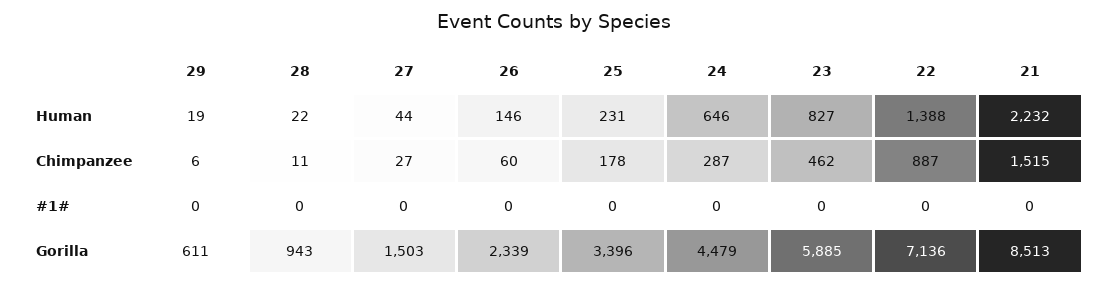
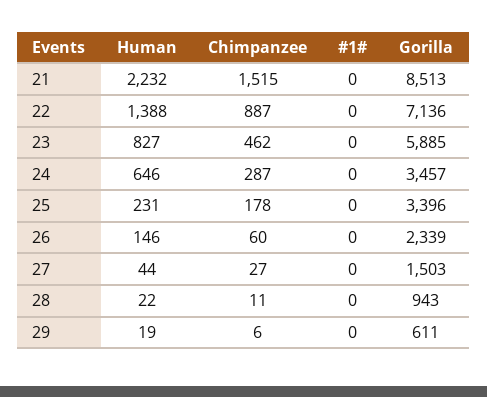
  {
    "29": {
      "Human": 19,
      "Chimpanzee": 6,
      "#1#": 0,
      "Gorilla": 611
    },
    "28": {
      "Human": 22,
      "Chimpanzee": 11,
      "#1#": 0,
      "Gorilla": 943
    },
    "27": {
      "Human": 44,
      "Chimpanzee": 27,
      "#1#": 0,
      "Gorilla": 1503
    },
    "26": {
      "Human": 146,
      "Chimpanzee": 60,
      "#1#": 0,
      "Gorilla": 2339
    },
    "25": {
      "Human": 231,
      "Chimpanzee": 178,
      "#1#": 0,
      "Gorilla": 3396
    },
    "24": {
      "Human": 646,
      "Chimpanzee": 287,
      "#1#": 0,
-     "Gorilla": 4479
+     "Gorilla": 3457
    },
    "23": {
      "Human": 827,
      "Chimpanzee": 462,
      "#1#": 0,
      "Gorilla": 5885
    },
    "22": {
      "Human": 1388,
      "Chimpanzee": 887,
      "#1#": 0,
      "Gorilla": 7136
    },
    "21": {
      "Human": 2232,
      "Chimpanzee": 1515,
      "#1#": 0,
      "Gorilla": 8513
    }
  }

